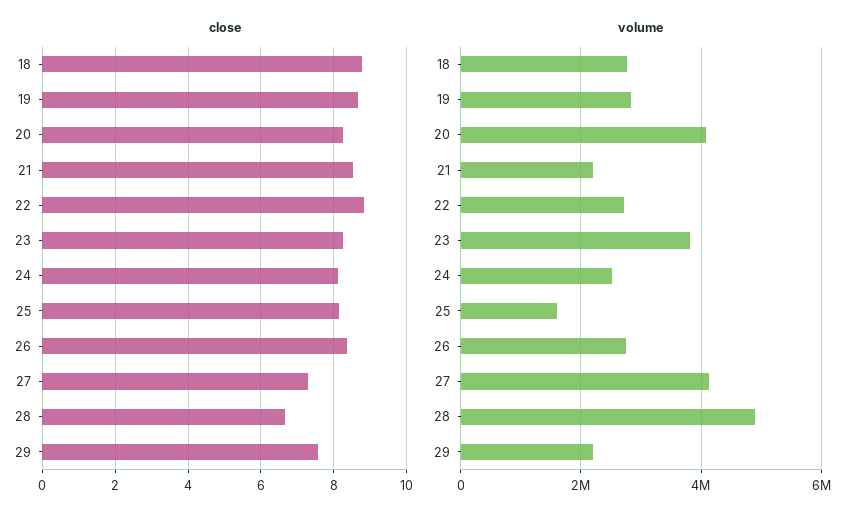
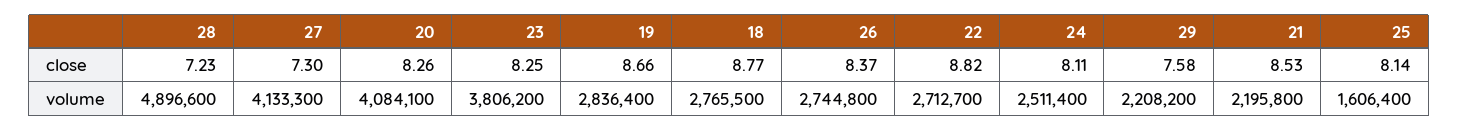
  {
    "close": {
      "18": 8.77,
      "19": 8.66,
      "20": 8.26,
      "21": 8.53,
      "22": 8.82,
      "23": 8.25,
      "24": 8.11,
      "25": 8.14,
      "26": 8.37,
      "27": 7.3,
-     "28": 6.6,
+     "28": 7.23,
      "29": 7.58
    },
    "volume": {
      "18": 2765500,
      "19": 2836400,
      "20": 4084100,
      "21": 2195800,
      "22": 2712700,
      "23": 3806200,
      "24": 2511400,
      "25": 1606400,
      "26": 2744800,
      "27": 4133300,
      "28": 4896600,
      "29": 2208200
    }
  }

